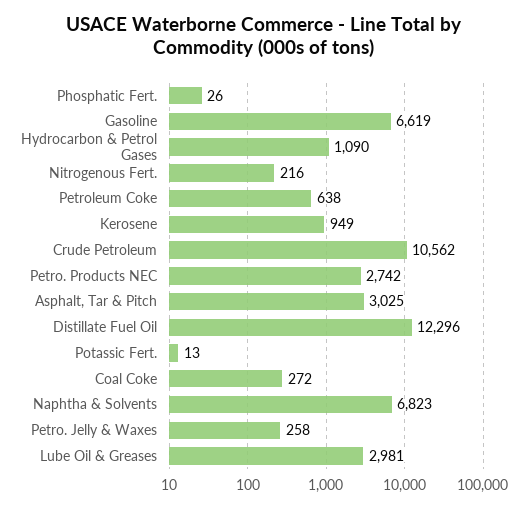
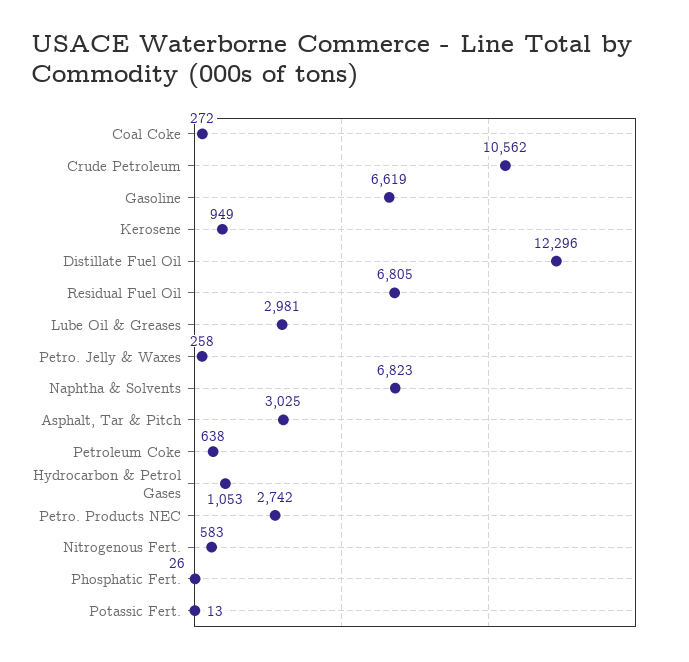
  {
    "Phosphatic Fert.": 26,
    "Gasoline": 6619,
-   "Hydrocarbon & Petrol Gases": 1090,
+   "Hydrocarbon & Petrol Gases": 1053,
-   "Nitrogenous Fert.": 216,
+   "Nitrogenous Fert.": 583,
    "Petroleum Coke": 638,
    "Kerosene": 949,
    "Crude Petroleum": 10562,
    "Petro. Products NEC": 2742,
    "Asphalt, Tar & Pitch": 3025,
    "Distillate Fuel Oil": 12296,
    "Potassic Fert.": 13,
    "Coal Coke": 272,
    "Naphtha & Solvents": 6823,
    "Petro. Jelly & Waxes": 258,
-   "Lube Oil & Greases": 2981
+   "Lube Oil & Greases": 2981,
+   "Residual Fuel Oil": 6805
  }

